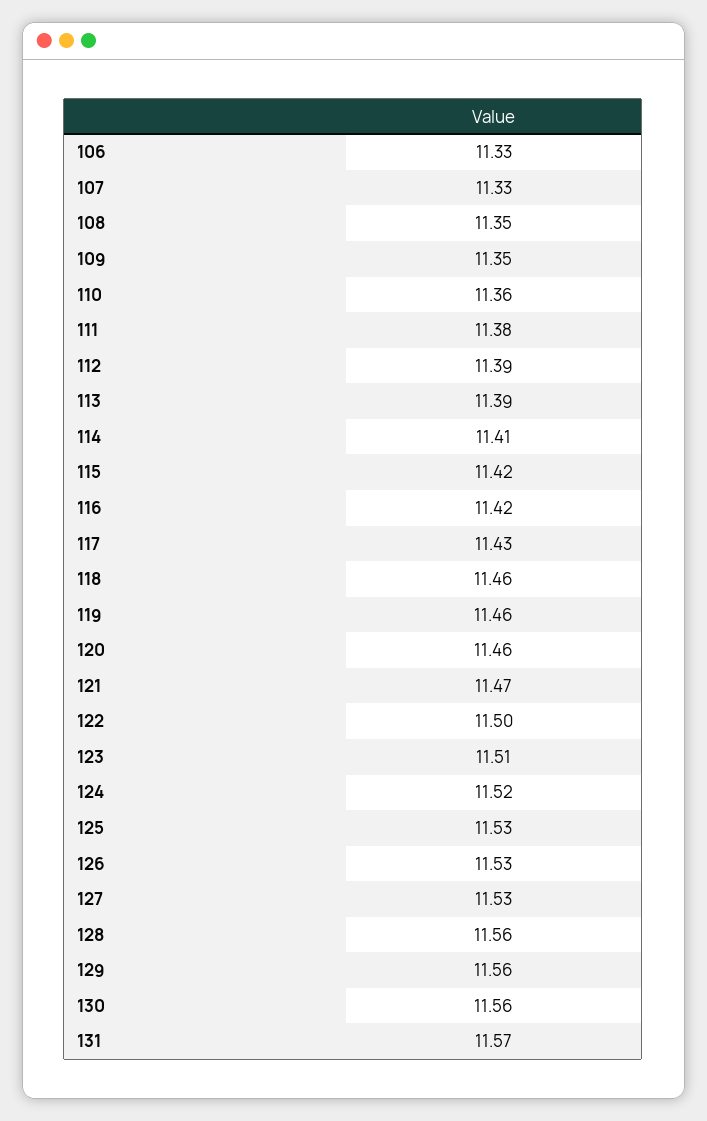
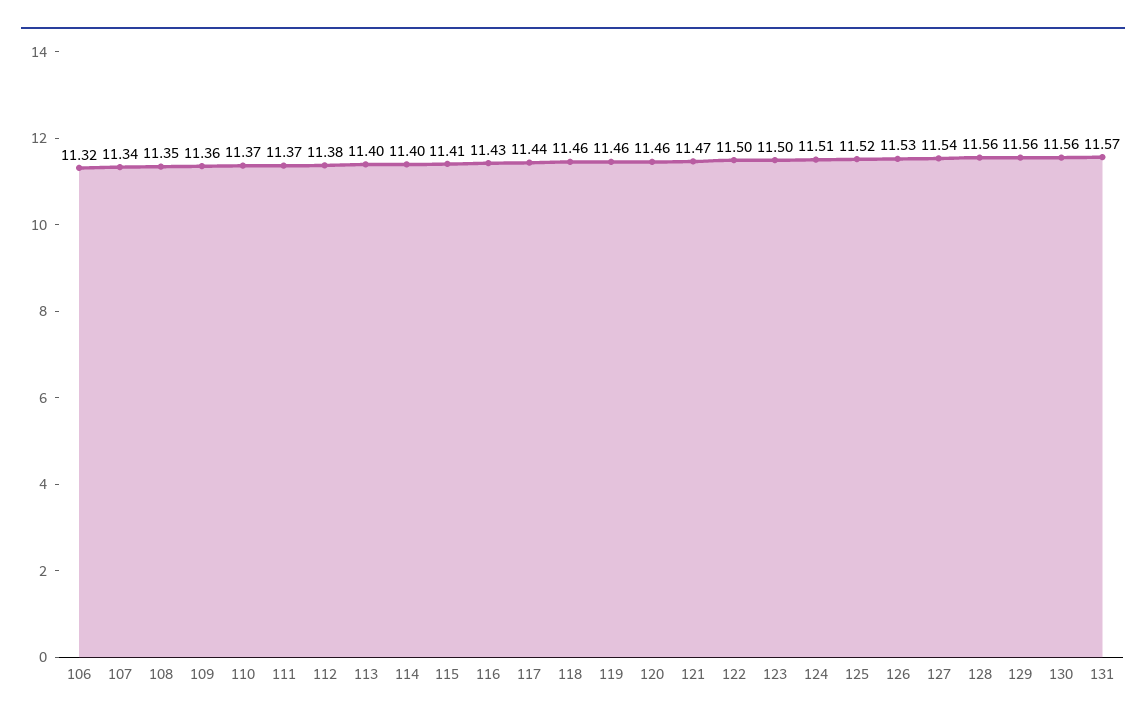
  {
-   "106": 11.33,
+   "106": 11.32,
-   "107": 11.33,
+   "107": 11.34,
    "108": 11.35,
-   "109": 11.35,
+   "109": 11.36,
-   "110": 11.36,
+   "110": 11.37,
-   "111": 11.38,
+   "111": 11.37,
-   "112": 11.39,
+   "112": 11.38,
-   "113": 11.39,
+   "113": 11.4,
-   "114": 11.41,
+   "114": 11.4,
-   "115": 11.42,
+   "115": 11.41,
-   "116": 11.42,
+   "116": 11.43,
-   "117": 11.43,
+   "117": 11.44,
    "118": 11.46,
    "119": 11.46,
    "120": 11.46,
    "121": 11.47,
    "122": 11.5,
-   "123": 11.51,
+   "123": 11.5,
-   "124": 11.52,
+   "124": 11.51,
-   "125": 11.53,
+   "125": 11.52,
    "126": 11.53,
-   "127": 11.53,
+   "127": 11.54,
    "128": 11.56,
    "129": 11.56,
    "130": 11.56,
    "131": 11.57
  }

